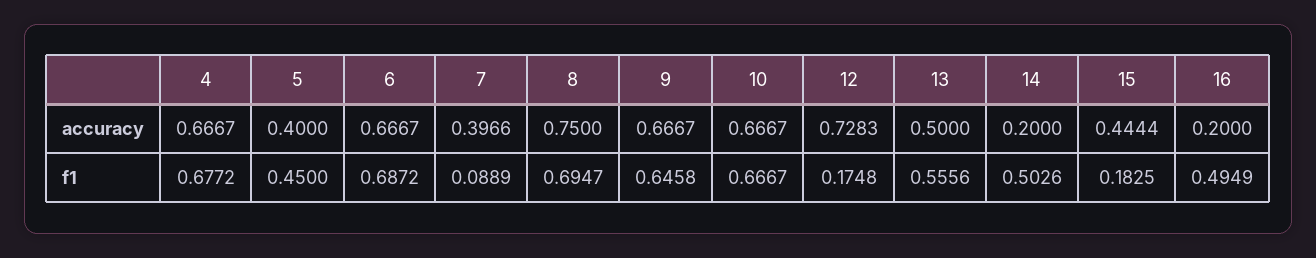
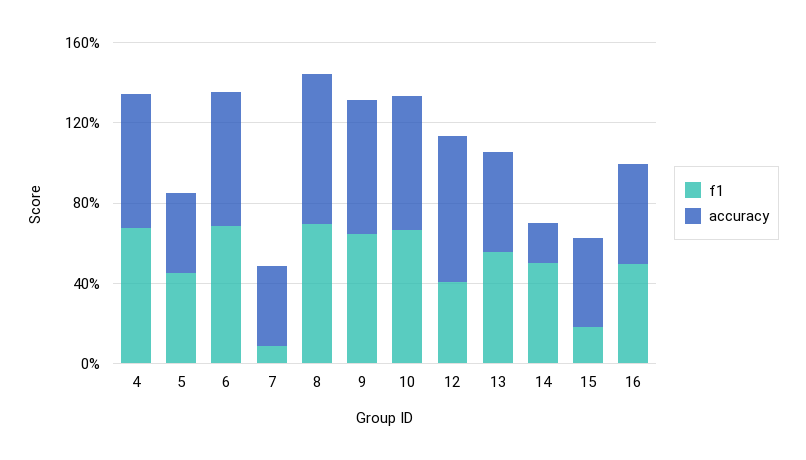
  {
    "accuracy": {
      "4": 0.6667,
      "5": 0.4,
      "6": 0.6667,
      "7": 0.3966,
      "8": 0.75,
      "9": 0.6667,
      "10": 0.6667,
      "12": 0.7283,
      "13": 0.5,
      "14": 0.2,
      "15": 0.4444,
-     "16": 0.2
+     "16": 0.5
    },
    "f1": {
      "4": 0.6772,
      "5": 0.45,
      "6": 0.6872,
      "7": 0.0889,
      "8": 0.6947,
      "9": 0.6458,
      "10": 0.6667,
-     "12": 0.1748,
+     "12": 0.4,
      "13": 0.5556,
      "14": 0.5026,
      "15": 0.1825,
      "16": 0.4949
    }
  }

